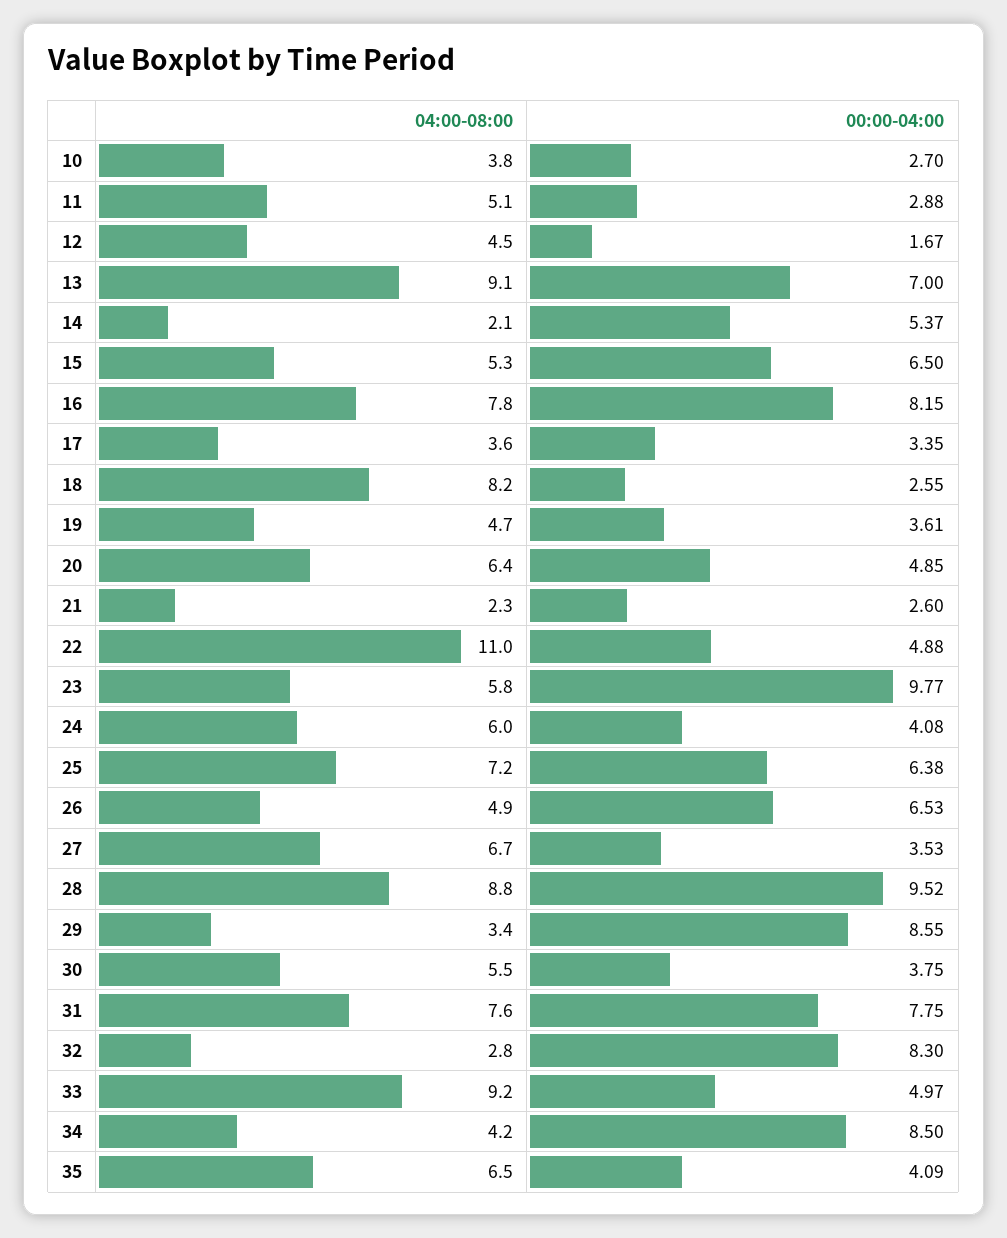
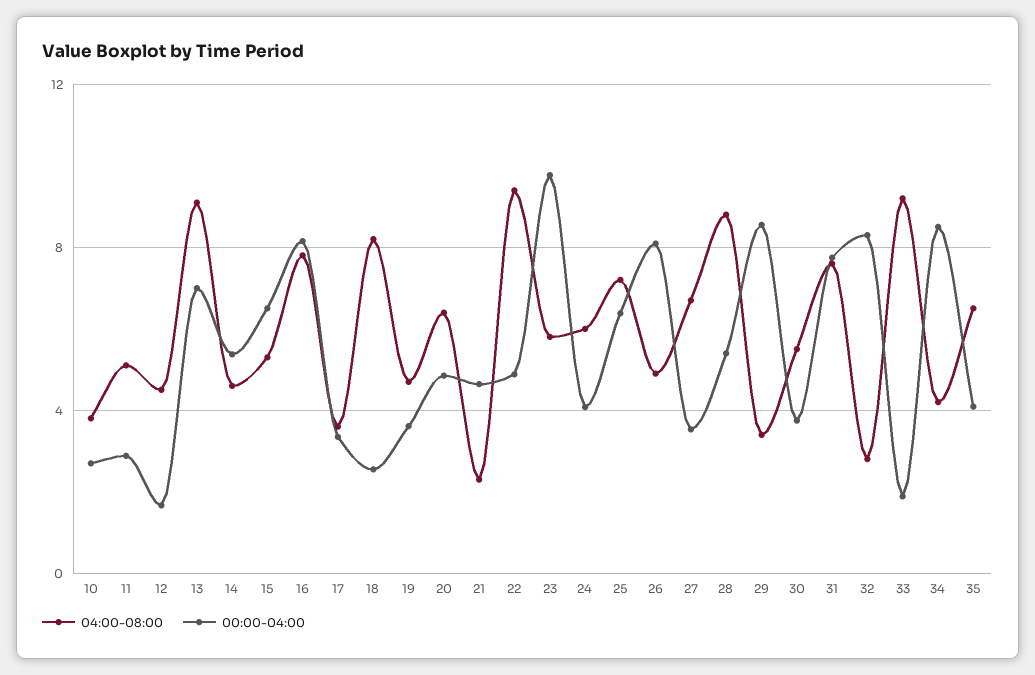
  {
    "04:00-08:00": {
      "10": 3.8,
      "11": 5.1,
      "12": 4.5,
      "13": 9.1,
-     "14": 2.1,
+     "14": 4.5,
      "15": 5.3,
      "16": 7.8,
      "17": 3.6,
      "18": 8.2,
      "19": 4.7,
      "20": 6.4,
      "21": 2.3,
-     "22": 11,
+     "22": 9.5,
      "23": 5.8,
      "24": 6,
      "25": 7.2,
      "26": 4.9,
      "27": 6.7,
      "28": 8.8,
      "29": 3.4,
      "30": 5.5,
      "31": 7.6,
      "32": 2.8,
      "33": 9.2,
      "34": 4.2,
      "35": 6.5
    },
    "00:00-04:00": {
      "10": 2.7,
      "11": 2.88,
      "12": 1.67,
      "13": 7,
      "14": 5.37,
      "15": 6.5,
      "16": 8.15,
      "17": 3.35,
      "18": 2.55,
      "19": 3.61,
      "20": 4.85,
-     "21": 2.6,
+     "21": 4.5,
      "22": 4.88,
      "23": 9.77,
      "24": 4.08,
      "25": 6.38,
-     "26": 6.53,
+     "26": 8,
      "27": 3.53,
-     "28": 9.52,
+     "28": 5.5,
      "29": 8.55,
      "30": 3.75,
      "31": 7.75,
      "32": 8.3,
-     "33": 4.97,
+     "33": 2,
      "34": 8.5,
      "35": 4.09
    }
  }

